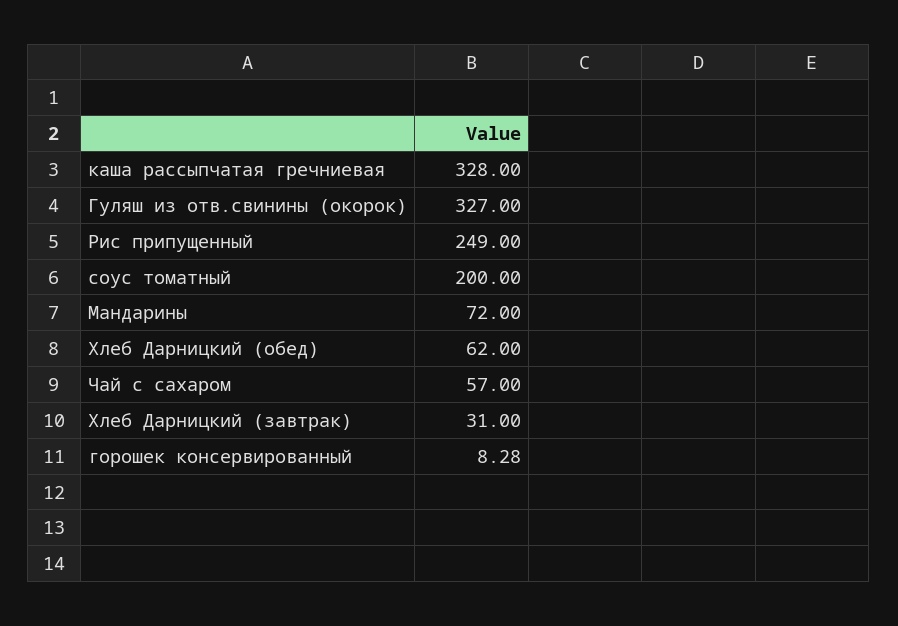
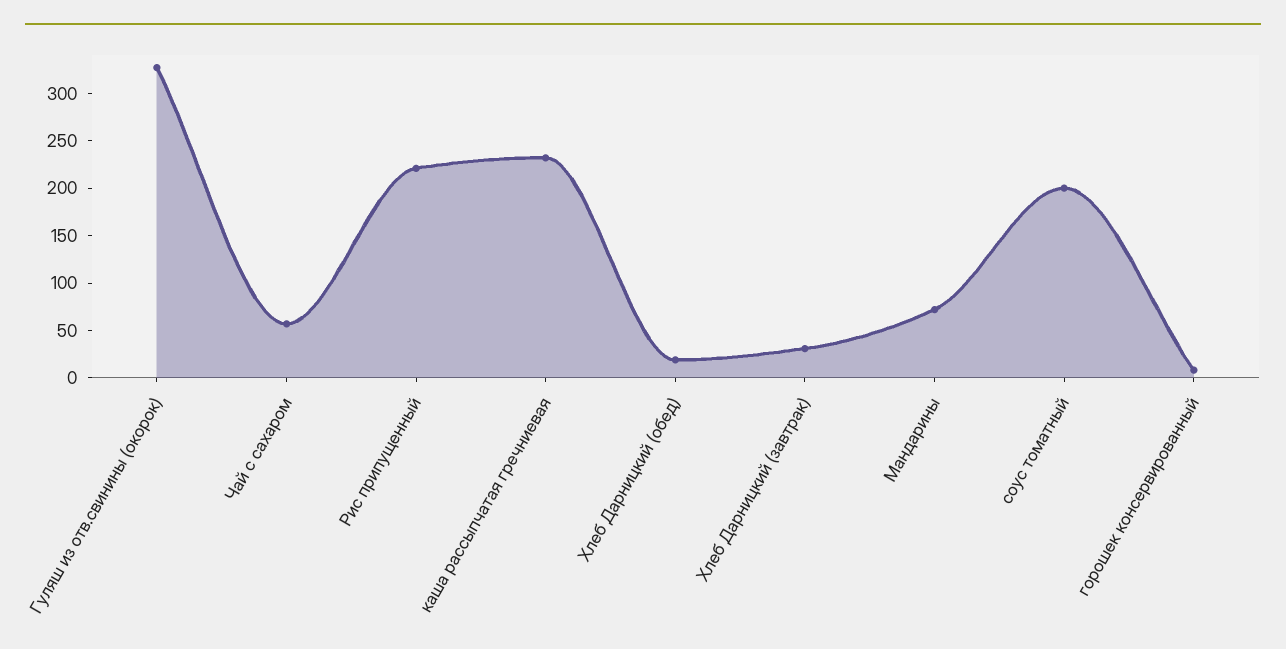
  {
-   "каша рассыпчатая гречниевая": 328,
+   "каша рассыпчатая гречниевая": 230,
    "Гуляш из отв.свинины (окорок)": 327,
-   "Рис припущенный": 249,
+   "Рис припущенный": 220,
    "соус томатный": 200,
    "Мандарины": 72,
-   "Хлеб Дарницкий (обед)": 62,
+   "Хлеб Дарницкий (обед)": 20,
    "Чай с сахаром": 57,
    "Хлеб Дарницкий (завтрак)": 31,
    "горошек консервированный": 8.28
  }

